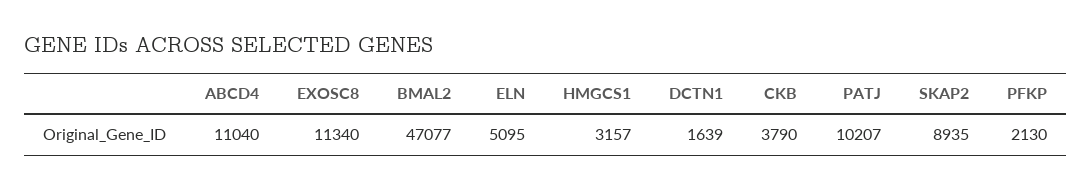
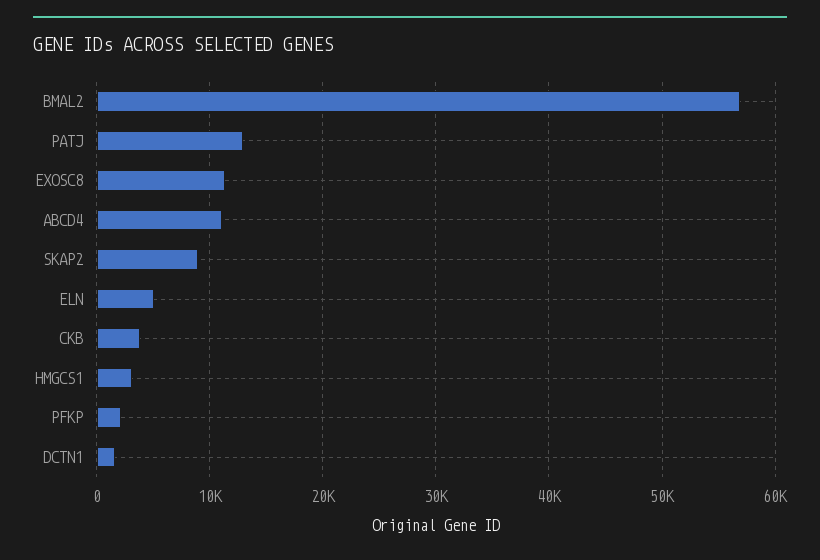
  {
    "ABCD4": 11040,
    "EXOSC8": 11340,
-   "BMAL2": 47077,
+   "BMAL2": 57000,
    "ELN": 5095,
    "HMGCS1": 3157,
    "DCTN1": 1639,
    "CKB": 3790,
-   "PATJ": 10207,
+   "PATJ": 13000,
    "SKAP2": 8935,
    "PFKP": 2130
  }

